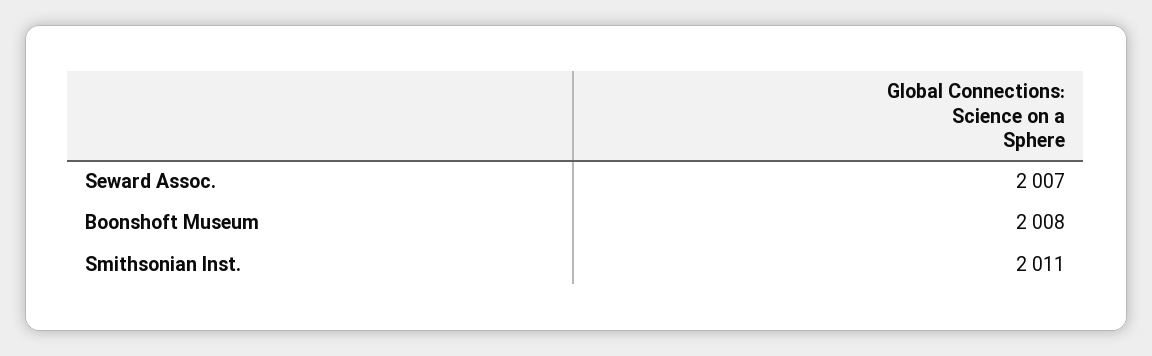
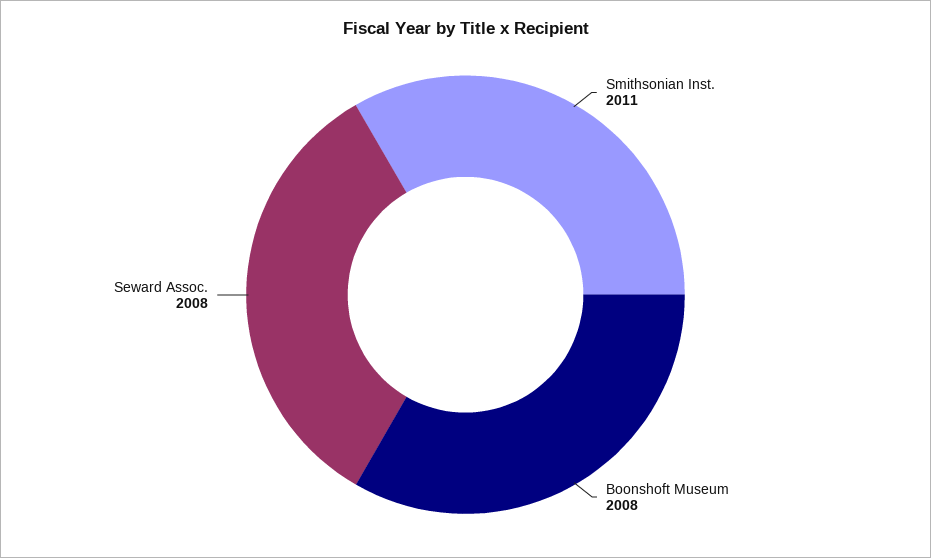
  {
-   "Seward Assoc.": 2007,
+   "Seward Assoc.": 2008,
    "Boonshoft Museum": 2008,
    "Smithsonian Inst.": 2011
  }

